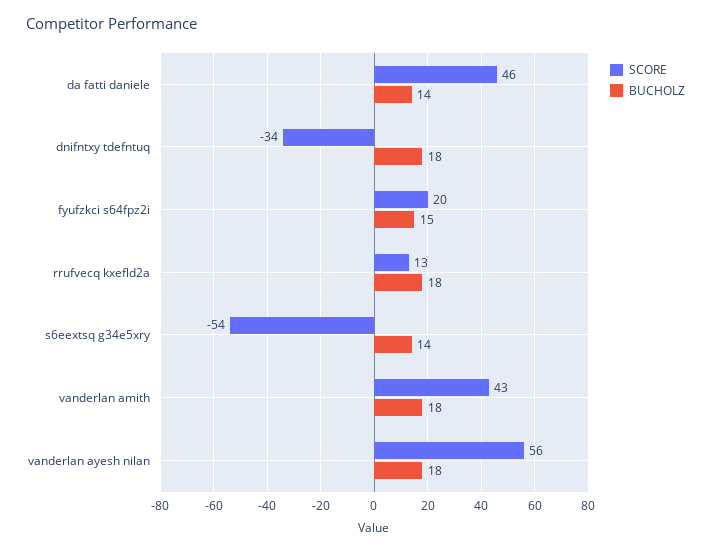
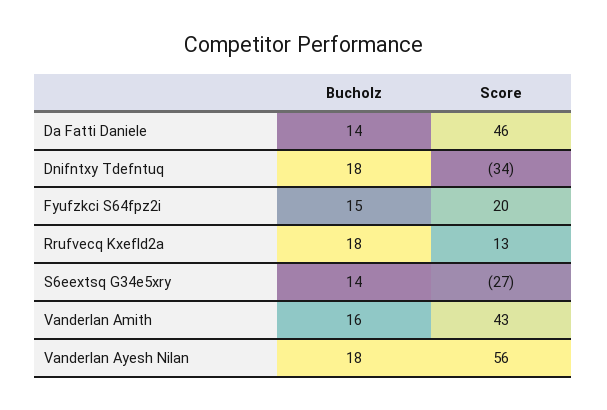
  {
    "SCORE": {
      "da fatti daniele": 46,
      "dnifntxy tdefntuq": -34,
      "fyufzkci s64fpz2i": 20,
      "rrufvecq kxefld2a": 13,
-     "s6eextsq g34e5xry": -54,
+     "s6eextsq g34e5xry": -27,
      "vanderlan amith": 43,
      "vanderlan ayesh nilan": 56
    },
    "BUCHOLZ": {
      "da fatti daniele": 14,
      "dnifntxy tdefntuq": 18,
      "fyufzkci s64fpz2i": 15,
      "rrufvecq kxefld2a": 18,
      "s6eextsq g34e5xry": 14,
-     "vanderlan amith": 18,
+     "vanderlan amith": 16,
      "vanderlan ayesh nilan": 18
    }
  }

